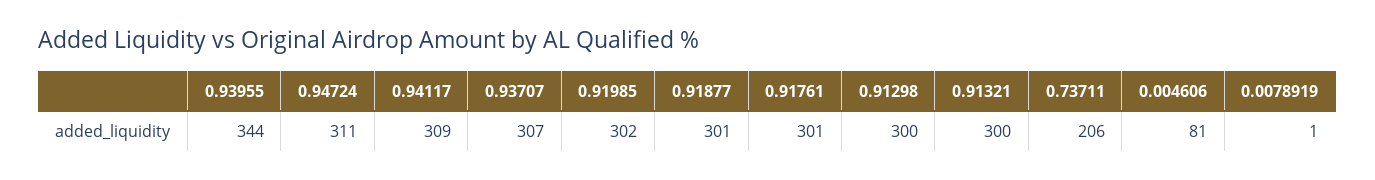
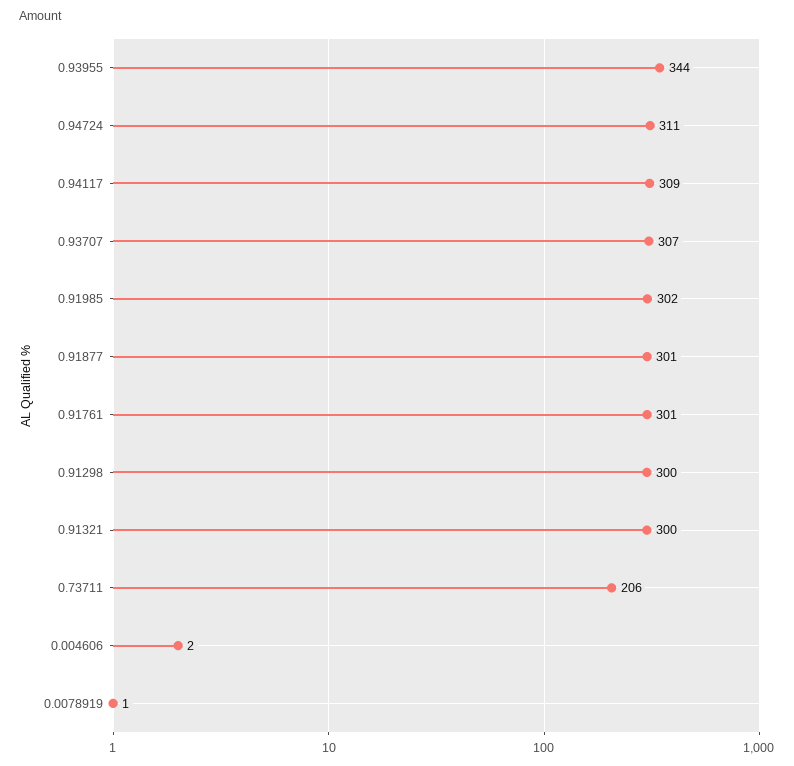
  {
    "0.93955": 344,
    "0.94724": 311,
    "0.94117": 309,
    "0.93707": 307,
    "0.91985": 302,
    "0.91877": 301,
    "0.91761": 301,
    "0.91298": 300,
    "0.91321": 300,
    "0.73711": 206,
-   "0.004606": 81,
+   "0.004606": 2,
    "0.0078919": 1
  }

